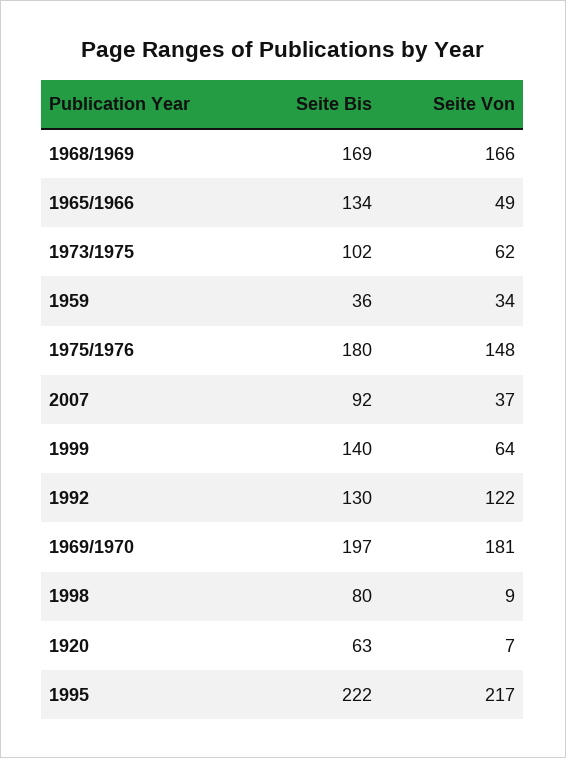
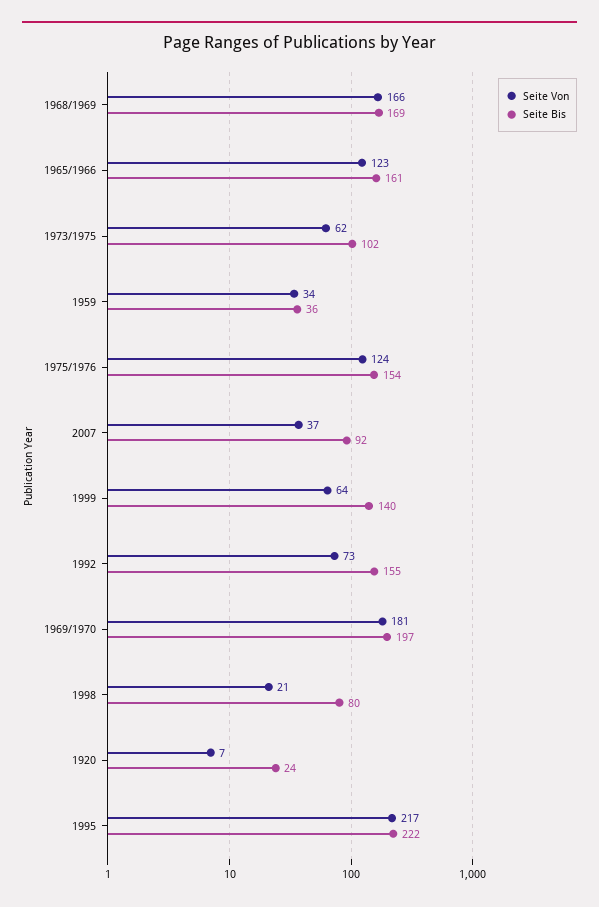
  {
    "Seite Bis": {
      "1968/1969": 169,
-     "1965/1966": 134,
+     "1965/1966": 161,
      "1973/1975": 102,
      "1959": 36,
-     "1975/1976": 180,
+     "1975/1976": 154,
      "2007": 92,
      "1999": 140,
-     "1992": 130,
+     "1992": 155,
      "1969/1970": 197,
      "1998": 80,
-     "1920": 63,
+     "1920": 24,
      "1995": 222
    },
    "Seite Von": {
      "1968/1969": 166,
-     "1965/1966": 49,
+     "1965/1966": 123,
      "1973/1975": 62,
      "1959": 34,
-     "1975/1976": 148,
+     "1975/1976": 124,
      "2007": 37,
      "1999": 64,
-     "1992": 122,
+     "1992": 73,
      "1969/1970": 181,
-     "1998": 9,
+     "1998": 21,
      "1920": 7,
      "1995": 217
    }
  }

